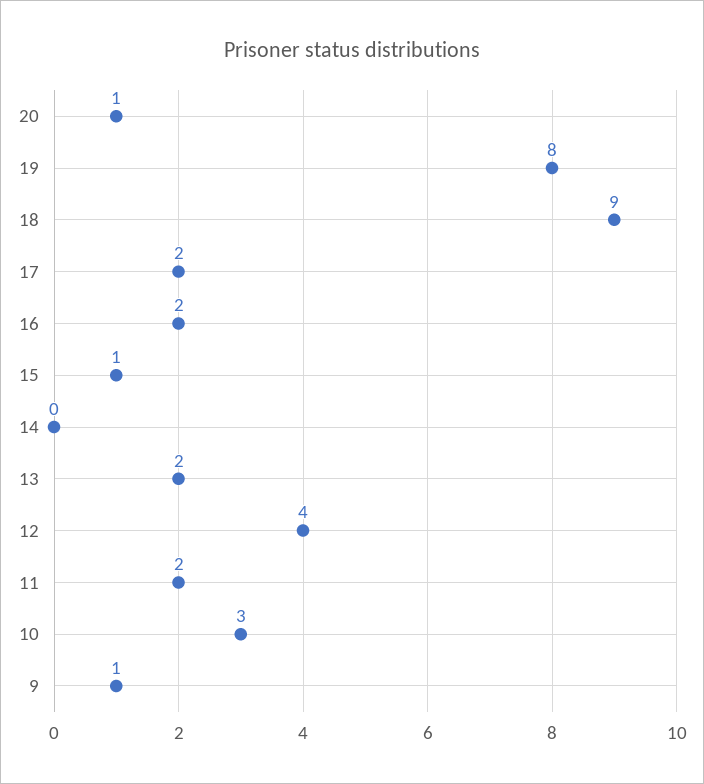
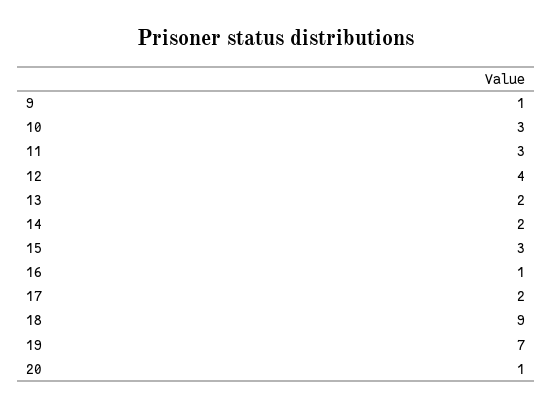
  {
    "20": 1,
-   "19": 8,
+   "19": 7,
    "18": 9,
    "17": 2,
-   "16": 2,
+   "16": 1,
-   "15": 1,
+   "15": 3,
-   "14": 0,
+   "14": 2,
    "13": 2,
    "12": 4,
-   "11": 2,
+   "11": 3,
    "10": 3,
    "9": 1
  }

